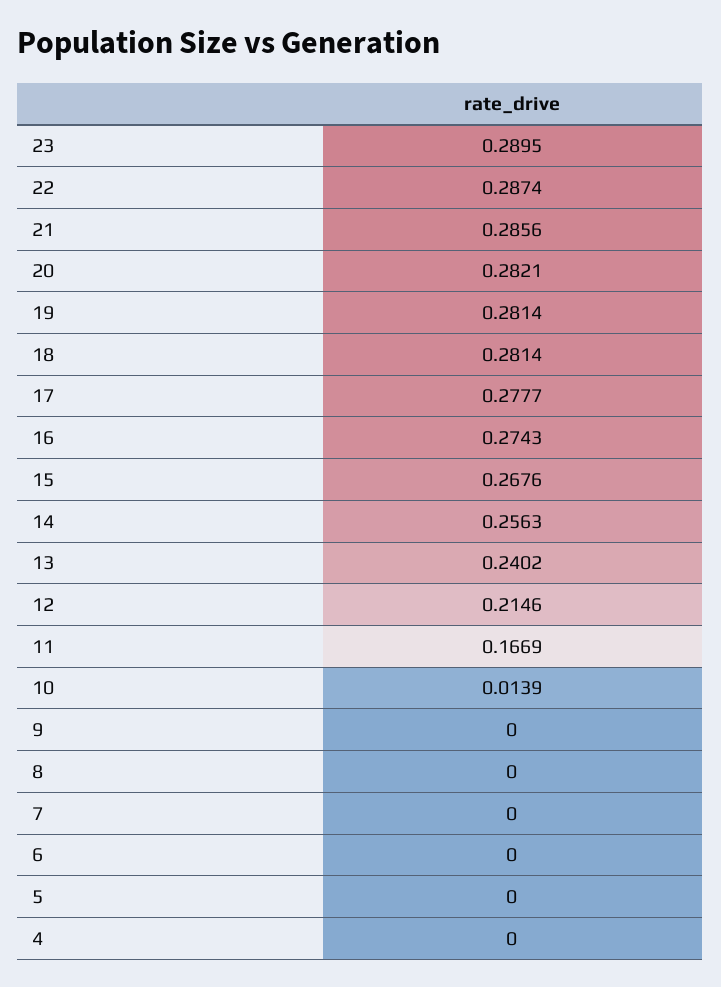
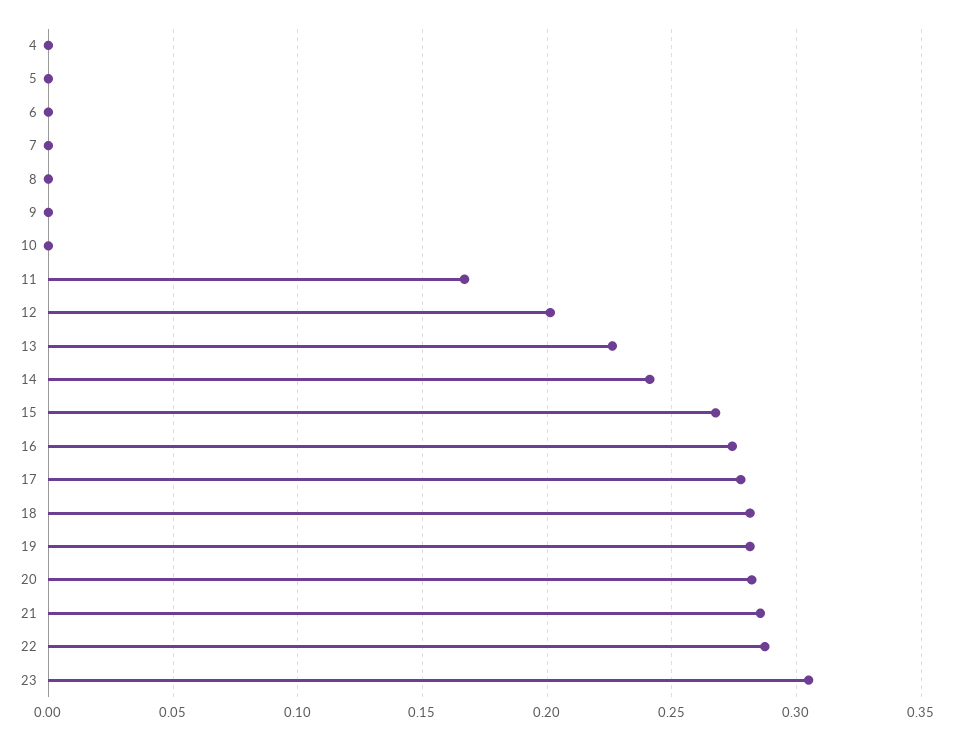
  {
-   "23": 0.2895,
+   "23": 0.305,
    "22": 0.2874,
    "21": 0.2856,
    "20": 0.2821,
    "19": 0.2814,
    "18": 0.2814,
    "17": 0.2777,
    "16": 0.2743,
    "15": 0.2676,
-   "14": 0.2563,
+   "14": 0.24,
-   "13": 0.2402,
+   "13": 0.225,
-   "12": 0.2146,
+   "12": 0.2,
    "11": 0.1669,
-   "10": 0.0139,
+   "10": 0,
    "9": 0,
    "8": 0,
    "7": 0,
    "6": 0,
    "5": 0,
    "4": 0
  }

